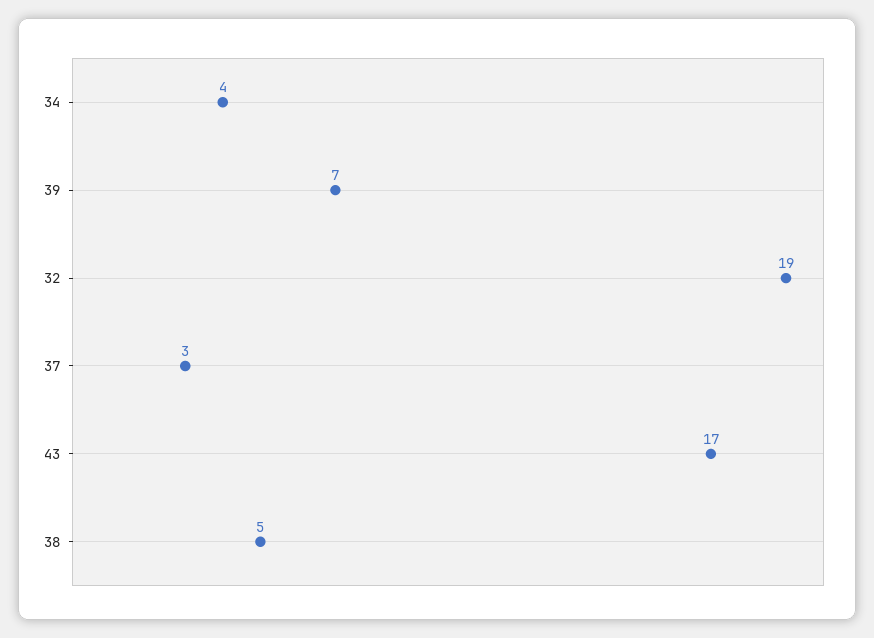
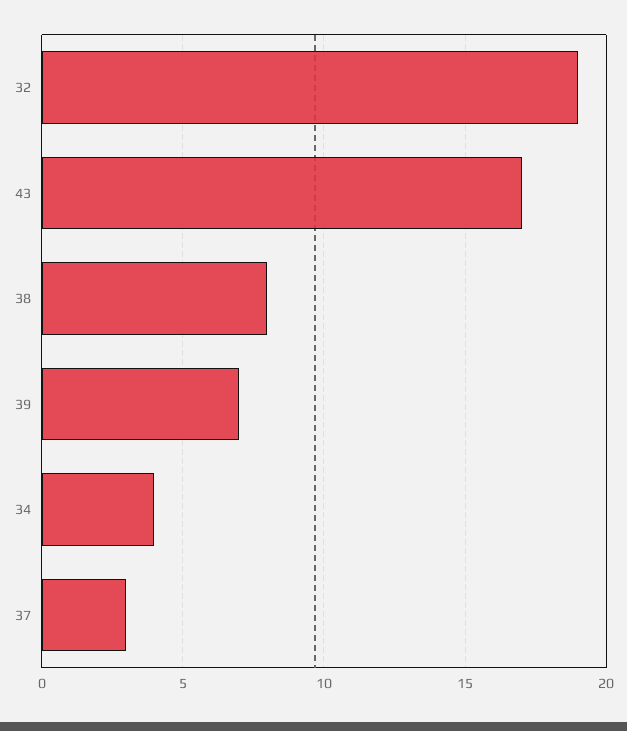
  {
    "34": 4,
    "39": 7,
    "32": 19,
    "37": 3,
    "43": 17,
-   "38": 5
+   "38": 8
  }

